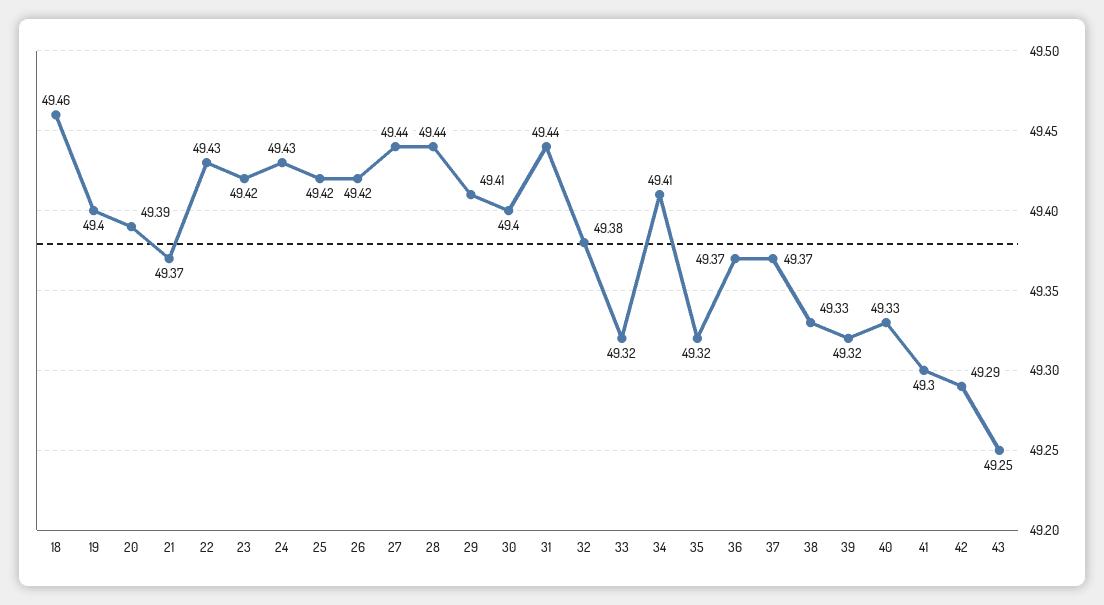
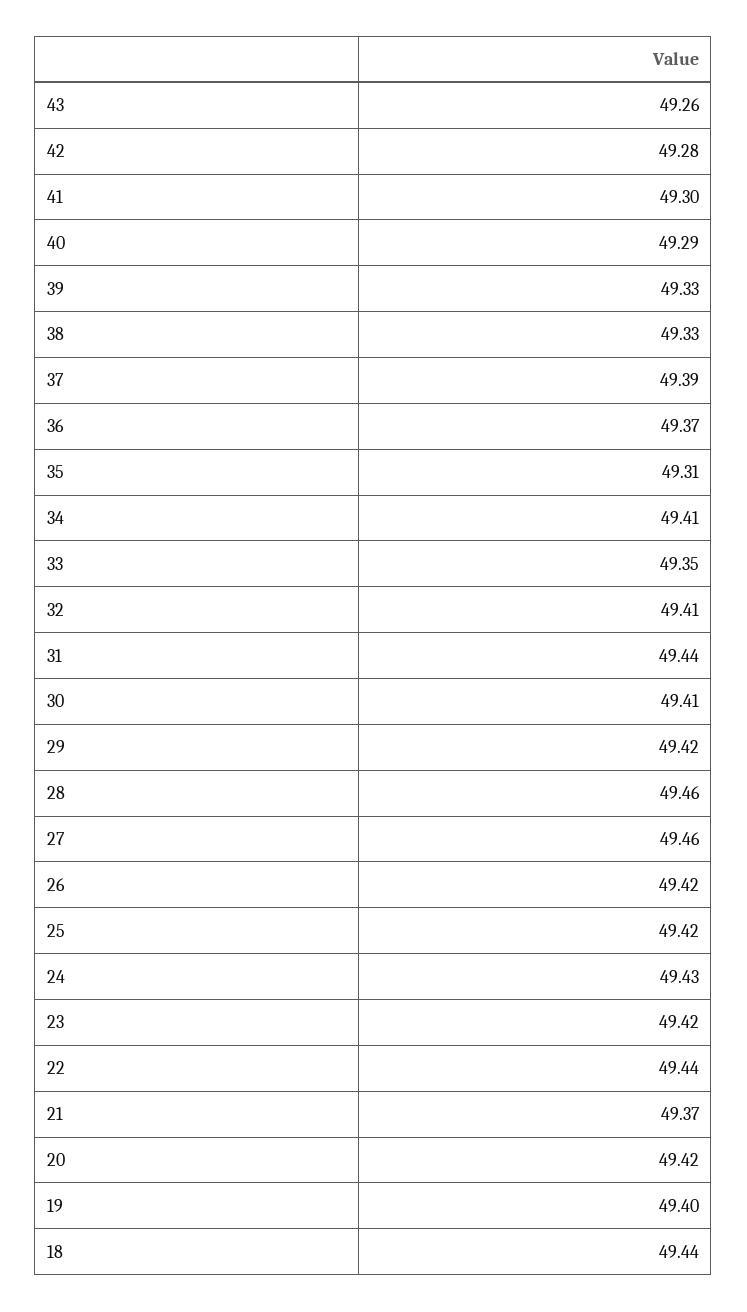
  {
-   "18": 49.46,
+   "18": 49.44,
    "19": 49.4,
-   "20": 49.39,
+   "20": 49.42,
    "21": 49.37,
-   "22": 49.43,
+   "22": 49.44,
    "23": 49.42,
    "24": 49.43,
    "25": 49.42,
    "26": 49.42,
-   "27": 49.44,
+   "27": 49.46,
-   "28": 49.44,
+   "28": 49.46,
-   "29": 49.41,
+   "29": 49.42,
-   "30": 49.4,
+   "30": 49.41,
    "31": 49.44,
-   "32": 49.38,
+   "32": 49.41,
-   "33": 49.32,
+   "33": 49.35,
    "34": 49.41,
-   "35": 49.32,
+   "35": 49.31,
    "36": 49.37,
-   "37": 49.37,
+   "37": 49.39,
    "38": 49.33,
-   "39": 49.32,
+   "39": 49.33,
-   "40": 49.33,
+   "40": 49.29,
    "41": 49.3,
-   "42": 49.29,
+   "42": 49.28,
-   "43": 49.25
+   "43": 49.26
  }

